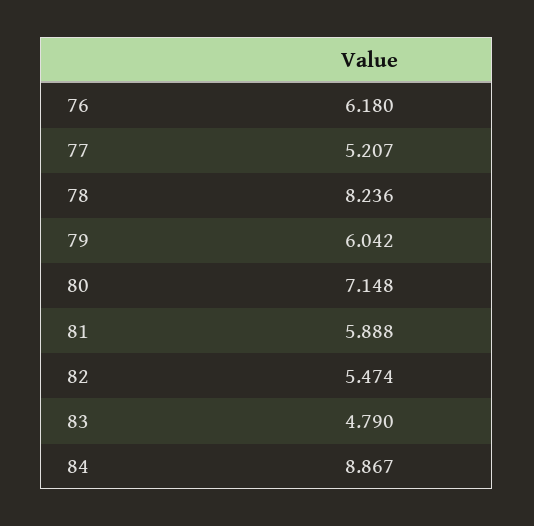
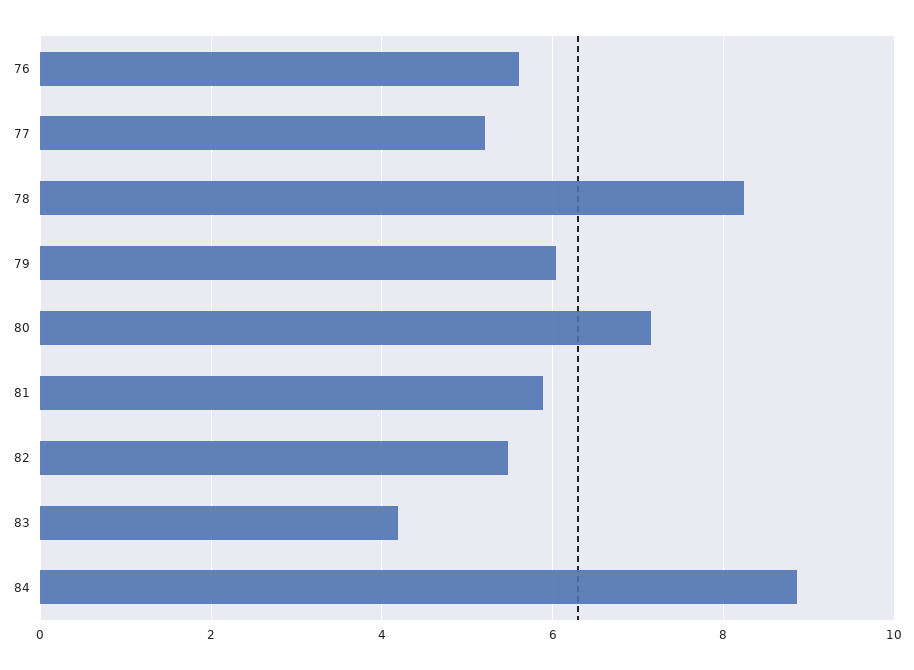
  {
-   "76": 6.18,
+   "76": 5.6,
    "77": 5.207,
    "78": 8.236,
    "79": 6.042,
    "80": 7.148,
    "81": 5.888,
    "82": 5.474,
-   "83": 4.79,
+   "83": 4.2,
    "84": 8.867
  }

